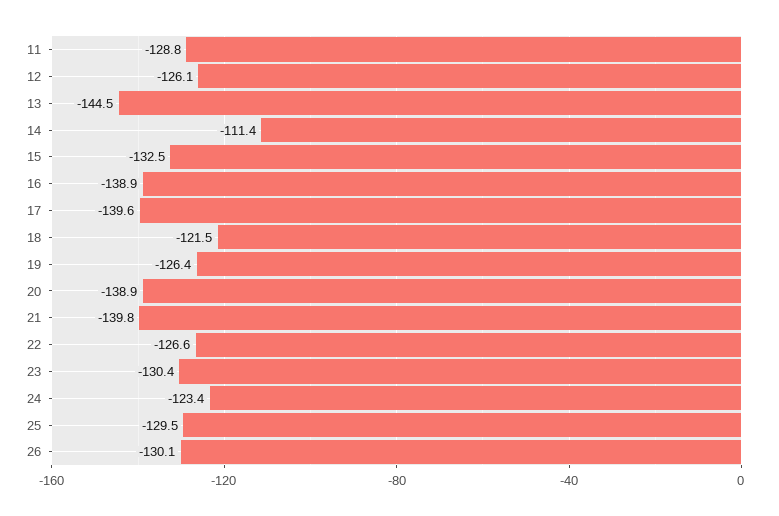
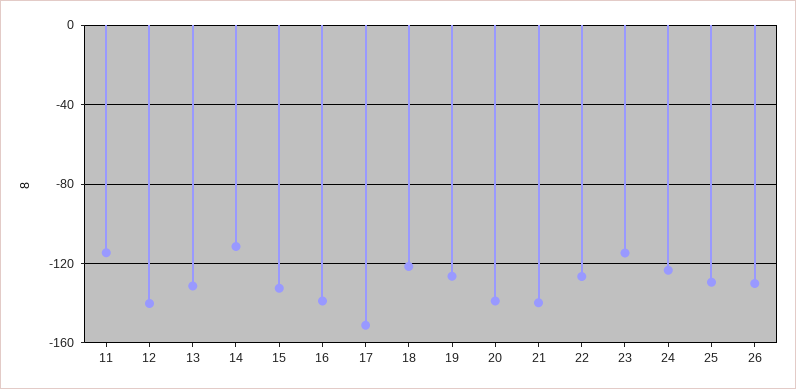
  {
-   "11": -128.8,
+   "11": -115,
-   "12": -126.1,
+   "12": -140,
-   "13": -144.5,
+   "13": -130,
    "14": -111.4,
    "15": -132.5,
    "16": -138.9,
-   "17": -139.6,
+   "17": -150,
    "18": -121.5,
    "19": -126.4,
    "20": -138.9,
    "21": -139.8,
    "22": -126.6,
-   "23": -130.4,
+   "23": -115,
    "24": -123.4,
    "25": -129.5,
    "26": -130.1
  }

